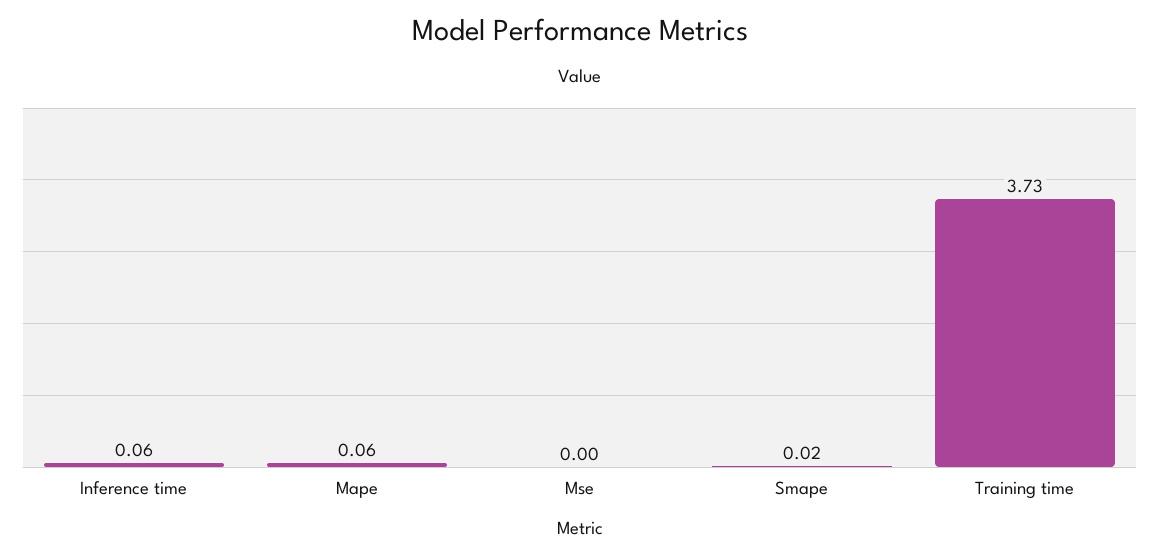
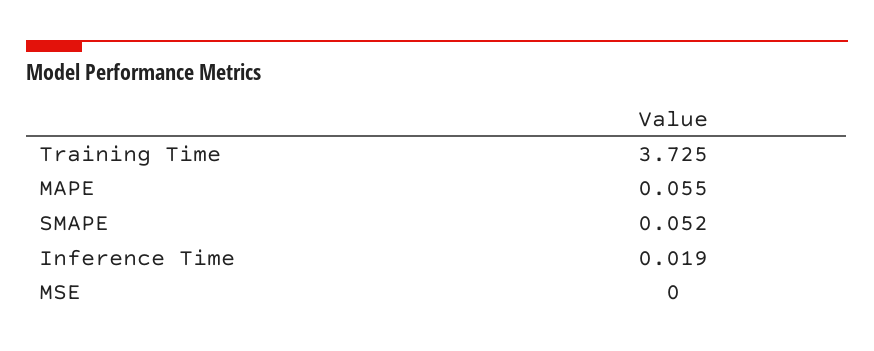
  {
-   "Inference time": 0.06,
+   "Inference time": 0.019,
    "Mape": 0.055,
    "Mse": 0,
-   "Smape": 0.02,
+   "Smape": 0.052,
    "Training time": 3.725
  }

